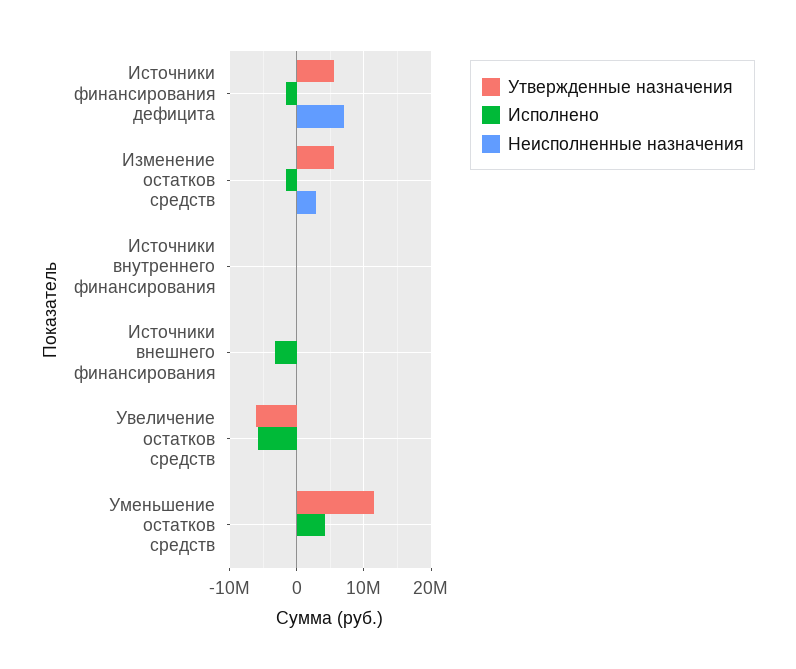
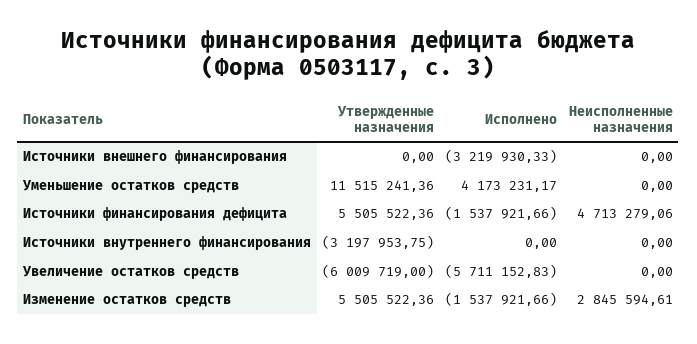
  {
    "Утвержденные назначения": {
      "Источники финансирования дефицита": 5505522.36,
      "Изменение остатков средств": 5505522.36,
-     "Источники внутреннего финансирования": 0,
+     "Источники внутреннего финансирования": -3197953.75,
      "Источники внешнего финансирования": 0,
      "Увеличение остатков средств": -6009719,
      "Уменьшение остатков средств": 11515241.36
    },
    "Исполнено": {
      "Источники финансирования дефицита": -1537921.66,
      "Изменение остатков средств": -1537921.66,
      "Источники внутреннего финансирования": 0,
      "Источники внешнего финансирования": -3219930.33,
      "Увеличение остатков средств": -5711152.83,
      "Уменьшение остатков средств": 4173231.17
    },
    "Неисполненные назначения": {
-     "Источники финансирования дефицита": 7000000,
+     "Источники финансирования дефицита": 4713279.06,
      "Изменение остатков средств": 2845594.61,
      "Источники внутреннего финансирования": 0,
      "Источники внешнего финансирования": 0,
      "Увеличение остатков средств": 0,
      "Уменьшение остатков средств": 0
    }
  }

